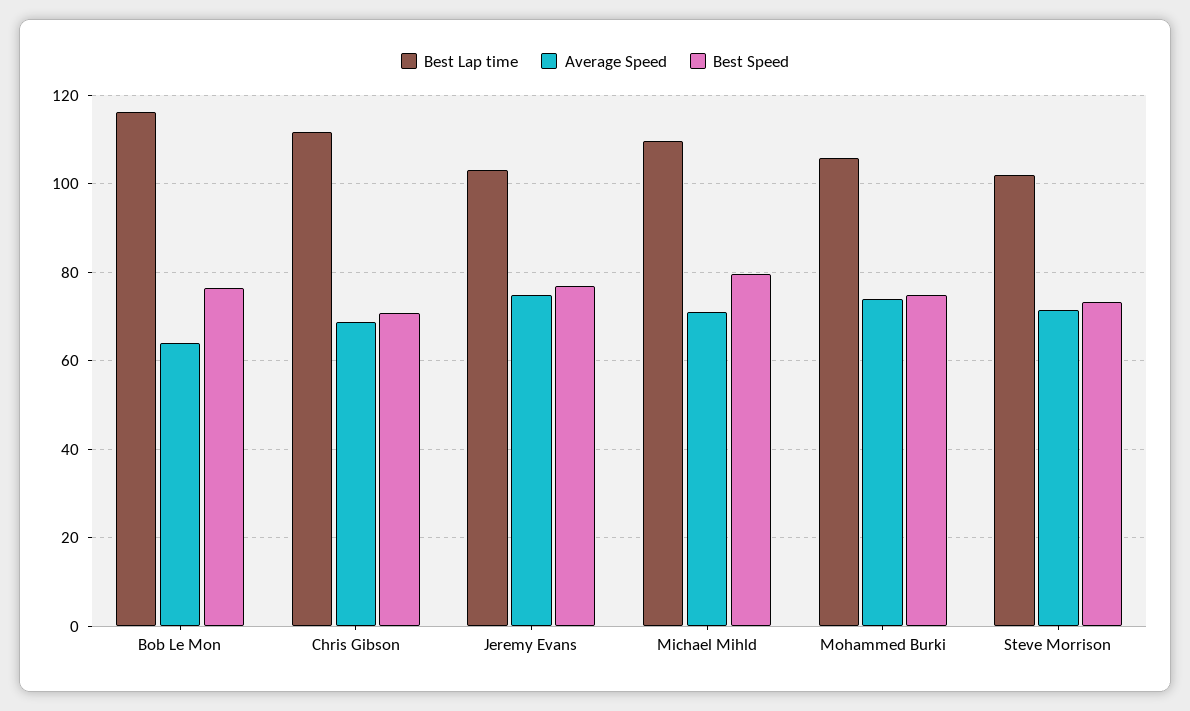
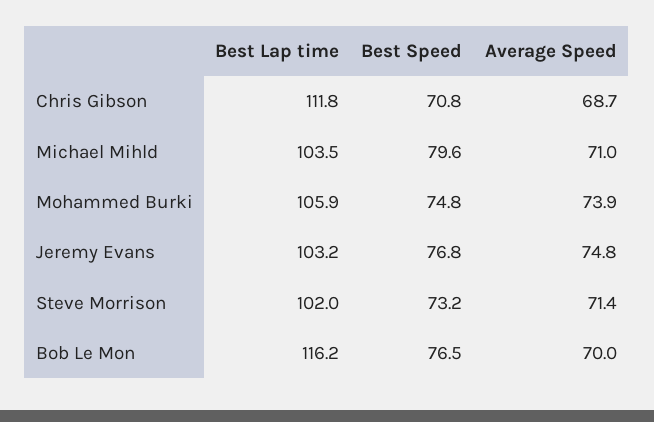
  {
    "Best Lap time": {
      "Bob Le Mon": 116.2,
      "Chris Gibson": 111.8,
      "Jeremy Evans": 103.2,
-     "Michael Mihld": 110,
+     "Michael Mihld": 103.5,
      "Mohammed Burki": 105.9,
      "Steve Morrison": 102
    },
    "Average Speed": {
-     "Bob Le Mon": 64,
+     "Bob Le Mon": 70,
      "Chris Gibson": 68.7,
      "Jeremy Evans": 74.8,
      "Michael Mihld": 71,
      "Mohammed Burki": 73.9,
      "Steve Morrison": 71.4
    },
    "Best Speed": {
      "Bob Le Mon": 76.5,
      "Chris Gibson": 70.8,
      "Jeremy Evans": 76.8,
      "Michael Mihld": 79.6,
      "Mohammed Burki": 74.8,
      "Steve Morrison": 73.2
    }
  }

